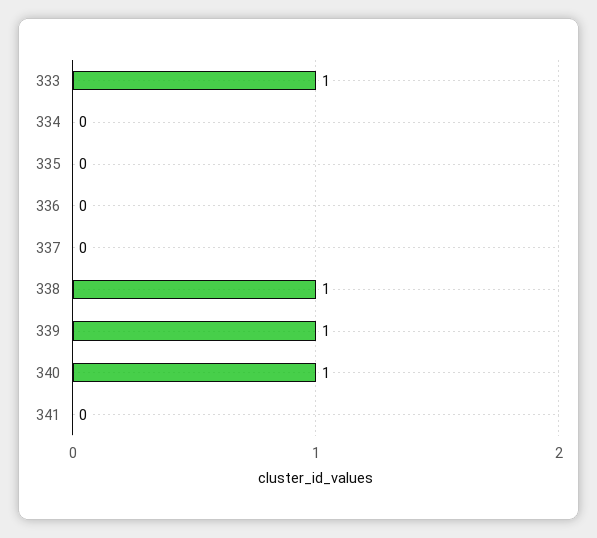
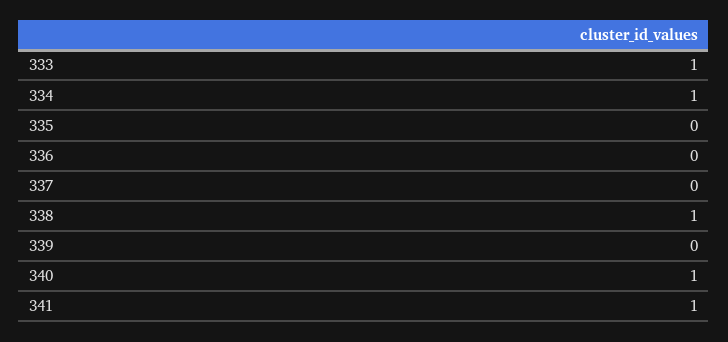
  {
    "333": 1,
-   "334": 0,
+   "334": 1,
    "335": 0,
    "336": 0,
    "337": 0,
    "338": 1,
-   "339": 1,
+   "339": 0,
    "340": 1,
-   "341": 0
+   "341": 1
  }

